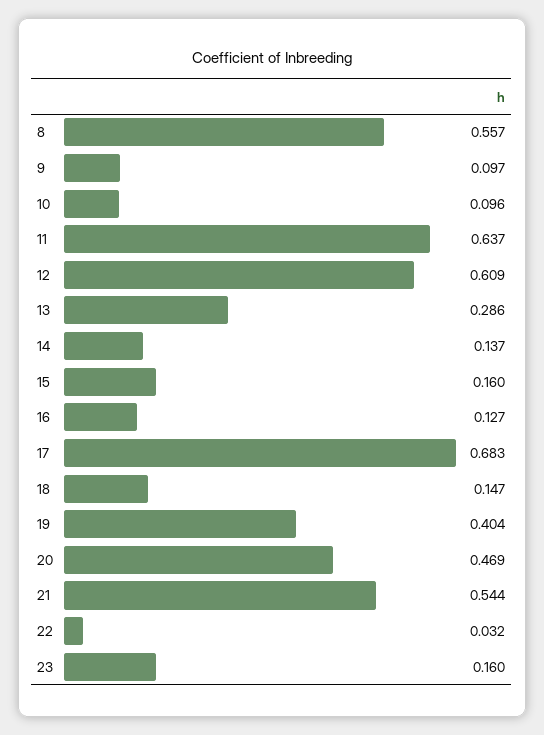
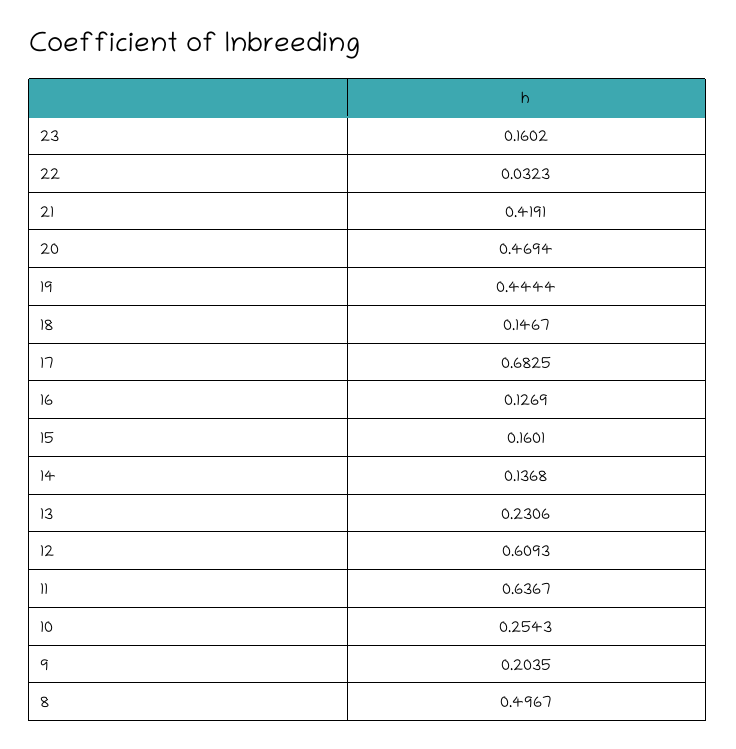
  {
-   "8": 0.557,
+   "8": 0.4967,
-   "9": 0.097,
+   "9": 0.2035,
-   "10": 0.096,
+   "10": 0.2543,
    "11": 0.6367,
    "12": 0.6093,
-   "13": 0.286,
+   "13": 0.2306,
    "14": 0.1368,
    "15": 0.1601,
    "16": 0.1269,
    "17": 0.6825,
    "18": 0.1467,
-   "19": 0.404,
+   "19": 0.4444,
    "20": 0.4694,
-   "21": 0.544,
+   "21": 0.4191,
    "22": 0.0323,
    "23": 0.1602
  }

